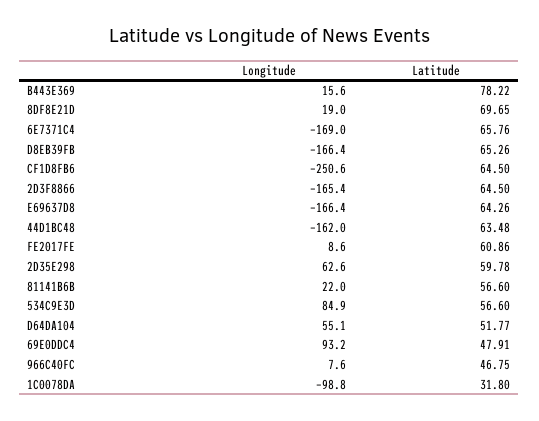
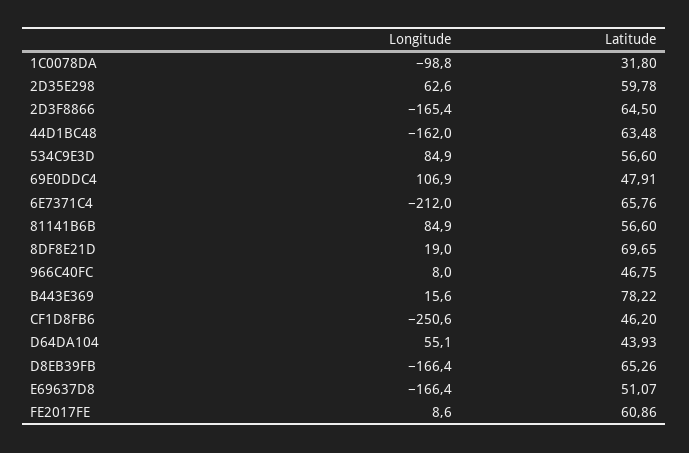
  {
    "Longitude": {
      "B443E369": 15.6,
      "8DF8E21D": 19,
-     "6E7371C4": -169,
+     "6E7371C4": -212,
      "D8EB39FB": -166.4,
      "CF1D8FB6": -250.6,
      "2D3F8866": -165.4,
      "E69637D8": -166.4,
      "44D1BC48": -162,
      "FE2017FE": 8.6,
      "2D35E298": 62.6,
-     "81141B6B": 22,
+     "81141B6B": 84.9,
      "534C9E3D": 84.9,
      "D64DA104": 55.1,
-     "69E0DDC4": 93.2,
+     "69E0DDC4": 106.9,
-     "966C40FC": 7.6,
+     "966C40FC": 8,
      "1C0078DA": -98.8
    },
    "Latitude": {
      "B443E369": 78.22,
      "8DF8E21D": 69.65,
      "6E7371C4": 65.76,
      "D8EB39FB": 65.26,
-     "CF1D8FB6": 64.5,
+     "CF1D8FB6": 46.2,
      "2D3F8866": 64.5,
-     "E69637D8": 64.26,
+     "E69637D8": 51.07,
      "44D1BC48": 63.48,
      "FE2017FE": 60.86,
      "2D35E298": 59.78,
      "81141B6B": 56.6,
      "534C9E3D": 56.6,
-     "D64DA104": 51.77,
+     "D64DA104": 43.93,
      "69E0DDC4": 47.91,
      "966C40FC": 46.75,
      "1C0078DA": 31.8
    }
  }

